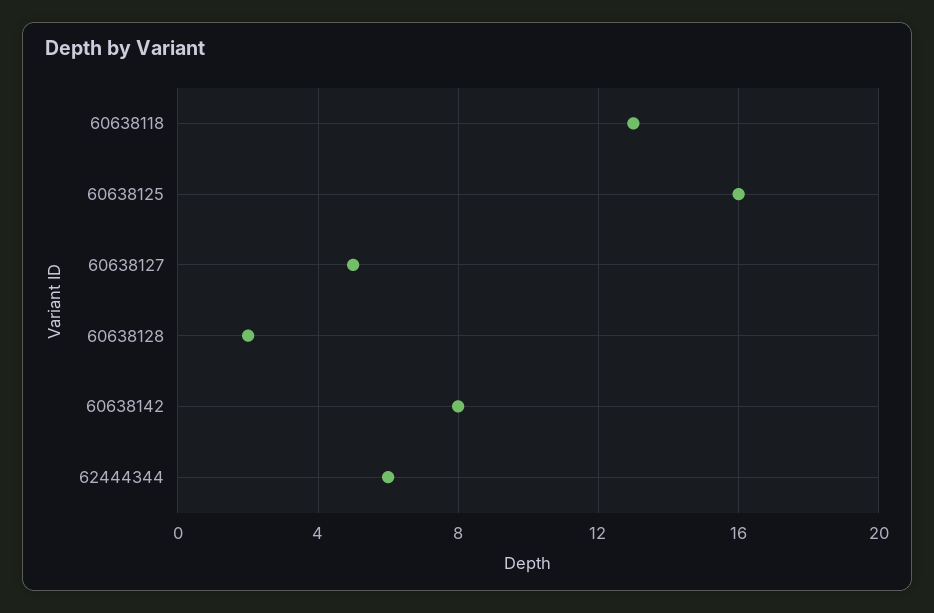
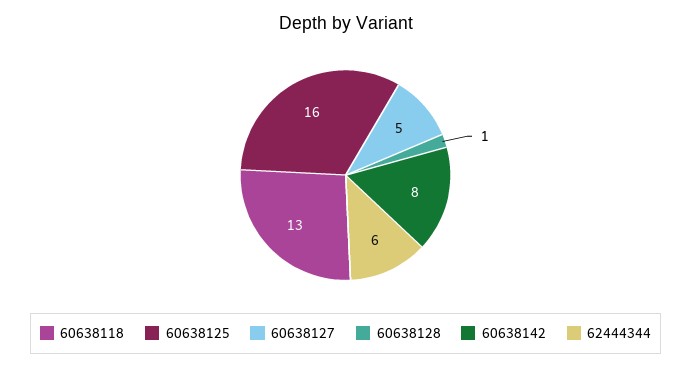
  {
    "60638118": 13,
    "60638125": 16,
    "60638127": 5,
-   "60638128": 2,
+   "60638128": 1,
    "60638142": 8,
    "62444344": 6
  }

